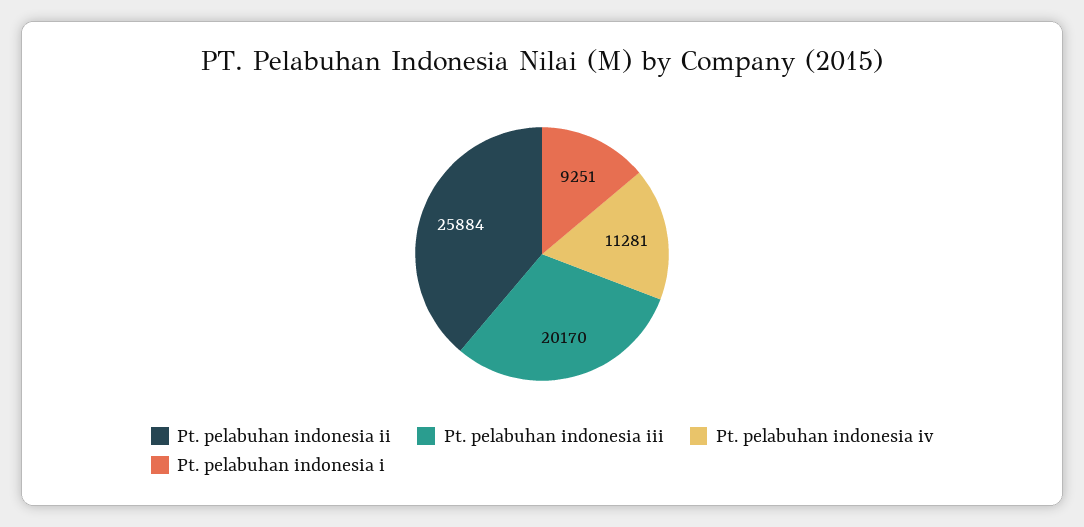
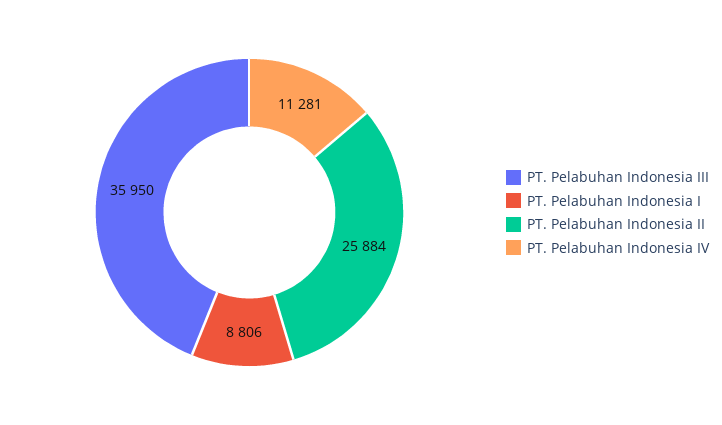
  {
    "Pt. pelabuhan indonesia ii": 25884,
-   "Pt. pelabuhan indonesia iii": 20170,
+   "Pt. pelabuhan indonesia iii": 35950,
    "Pt. pelabuhan indonesia iv": 11281,
-   "Pt. pelabuhan indonesia i": 9251
+   "Pt. pelabuhan indonesia i": 8806
  }

